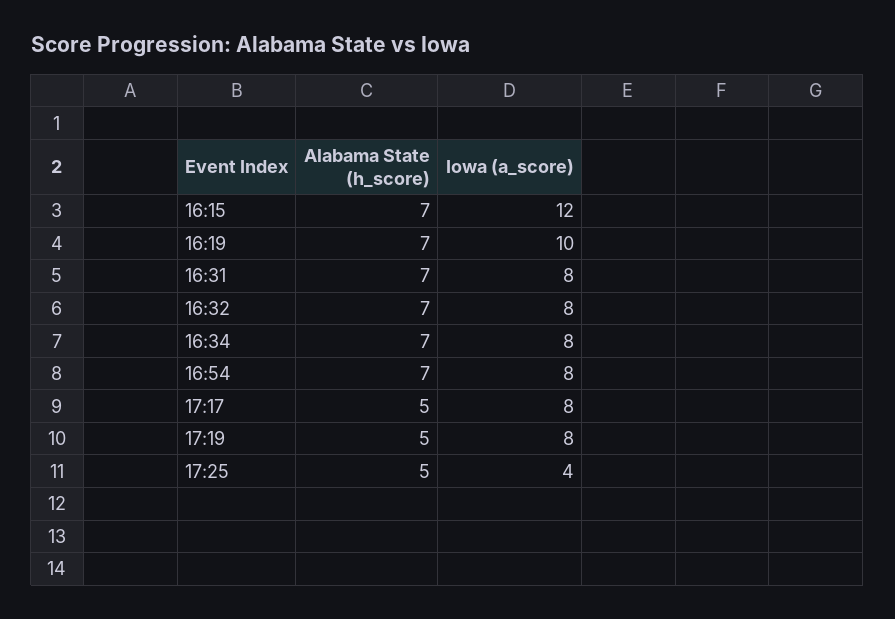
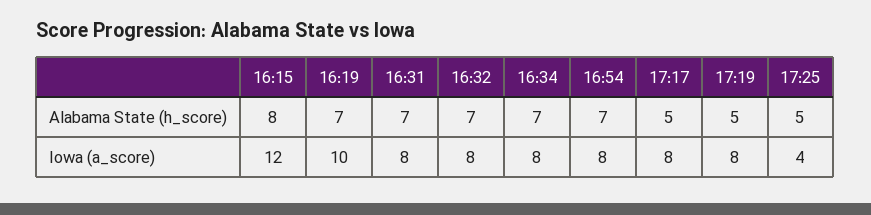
  {
    "Alabama State (h_score)": {
-     "16:15": 7,
+     "16:15": 8,
      "16:19": 7,
      "16:31": 7,
      "16:32": 7,
      "16:34": 7,
      "16:54": 7,
      "17:17": 5,
      "17:19": 5,
      "17:25": 5
    },
    "Iowa (a_score)": {
      "16:15": 12,
      "16:19": 10,
      "16:31": 8,
      "16:32": 8,
      "16:34": 8,
      "16:54": 8,
      "17:17": 8,
      "17:19": 8,
      "17:25": 4
    }
  }

